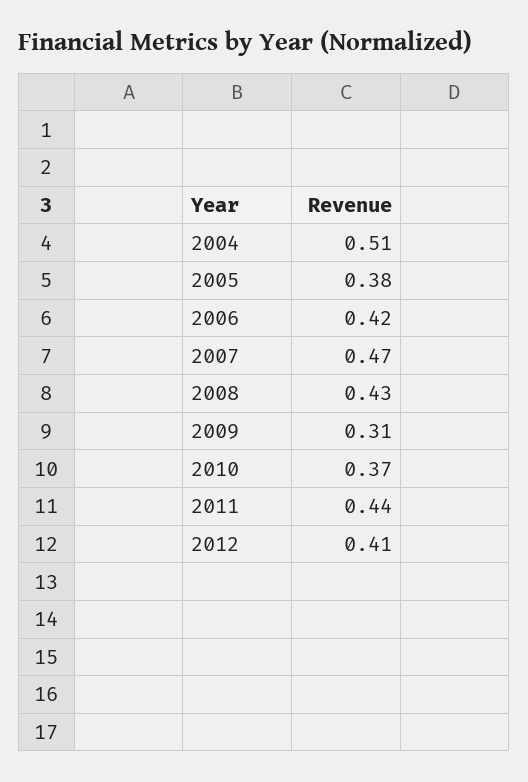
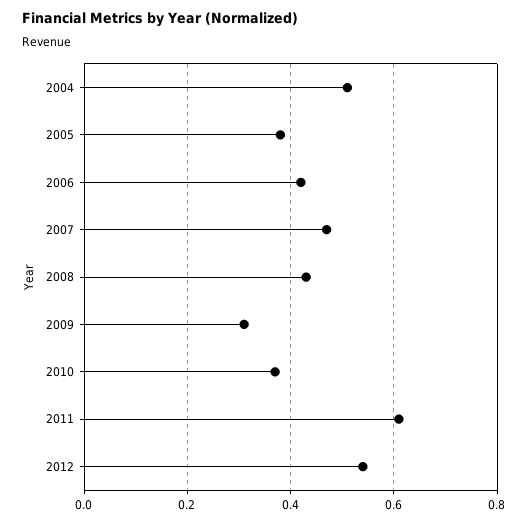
  {
    "2004": 0.51,
    "2005": 0.38,
    "2006": 0.42,
    "2007": 0.47,
    "2008": 0.43,
    "2009": 0.31,
    "2010": 0.37,
-   "2011": 0.44,
+   "2011": 0.6,
-   "2012": 0.41
+   "2012": 0.55
  }

